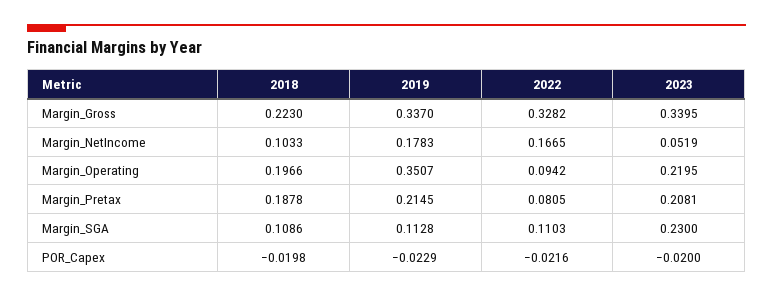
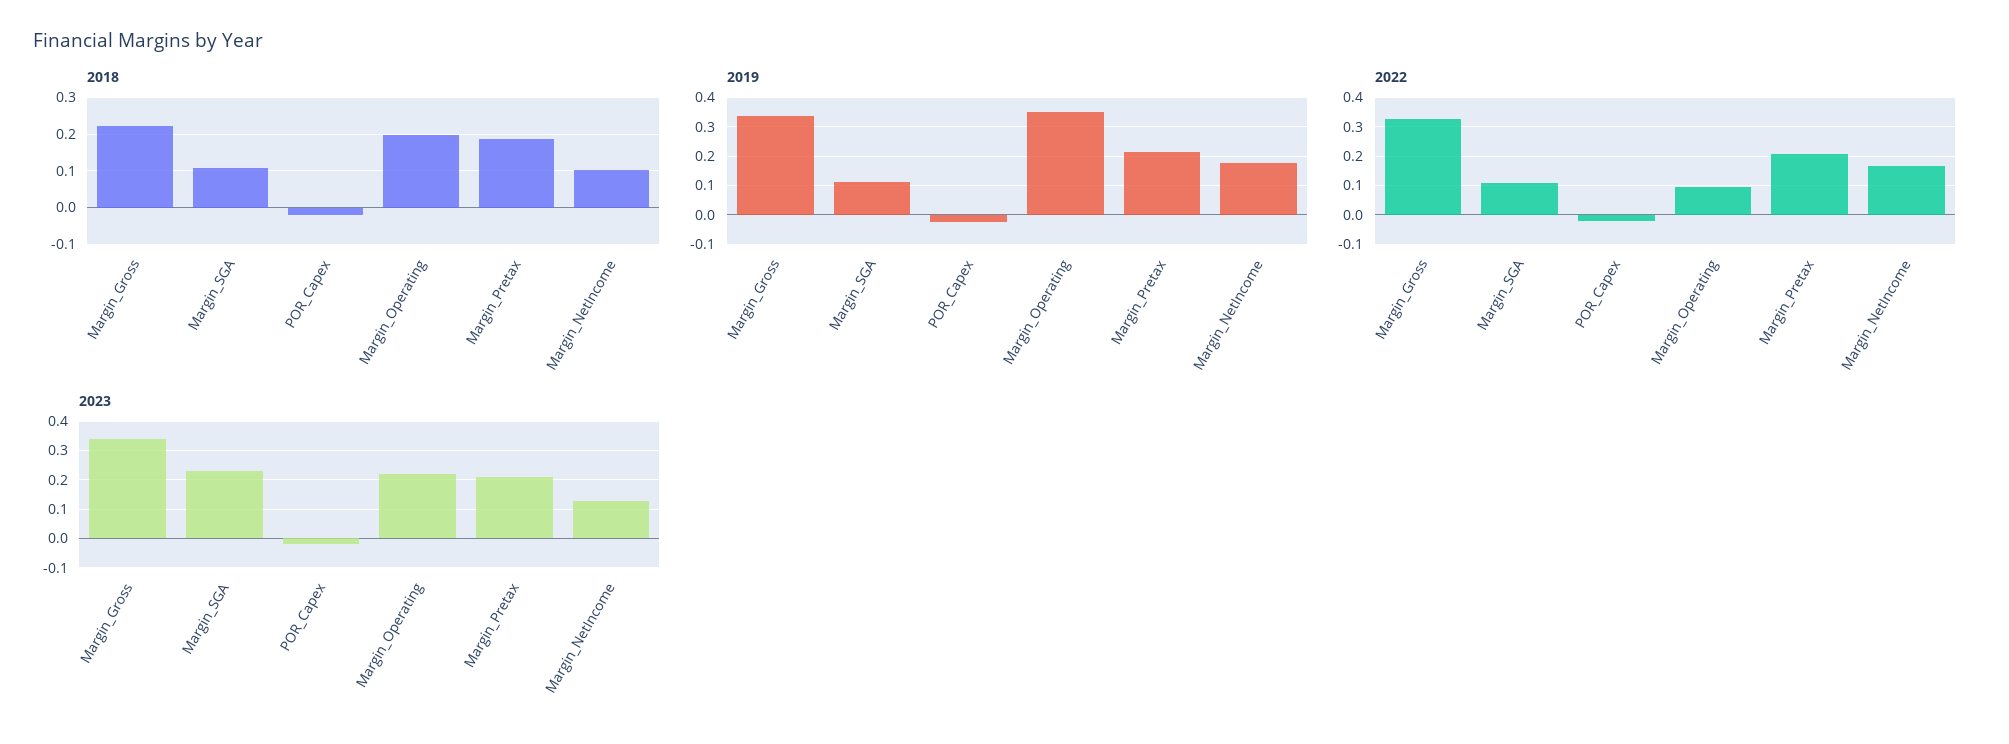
  {
    "2018": {
      "Margin_Gross": 0.223,
      "Margin_NetIncome": 0.1033,
      "Margin_Operating": 0.1966,
      "Margin_Pretax": 0.1878,
      "Margin_SGA": 0.1086,
      "POR_Capex": -0.0198
    },
    "2019": {
      "Margin_Gross": 0.337,
      "Margin_NetIncome": 0.1783,
      "Margin_Operating": 0.3507,
      "Margin_Pretax": 0.2145,
      "Margin_SGA": 0.1128,
      "POR_Capex": -0.0229
    },
    "2022": {
      "Margin_Gross": 0.3282,
      "Margin_NetIncome": 0.1665,
      "Margin_Operating": 0.0942,
-     "Margin_Pretax": 0.0805,
+     "Margin_Pretax": 0.2,
      "Margin_SGA": 0.1103,
      "POR_Capex": -0.0216
    },
    "2023": {
      "Margin_Gross": 0.3395,
-     "Margin_NetIncome": 0.0519,
+     "Margin_NetIncome": 0.125,
      "Margin_Operating": 0.2195,
      "Margin_Pretax": 0.2081,
      "Margin_SGA": 0.23,
      "POR_Capex": -0.02
    }
  }

